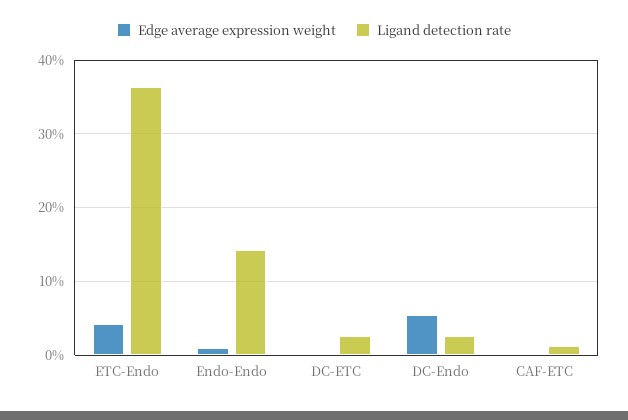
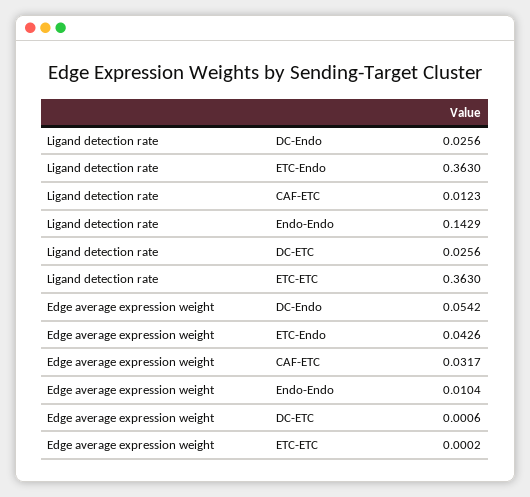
  {
    "Edge average expression weight": {
      "ETC-Endo": 0.0426,
      "Endo-Endo": 0.0104,
      "DC-ETC": 0.0006,
      "DC-Endo": 0.0542,
-     "CAF-ETC": 0
+     "CAF-ETC": 0.0317,
+     "ETC-ETC": 0.0002
    },
    "Ligand detection rate": {
      "ETC-Endo": 0.363,
      "Endo-Endo": 0.1429,
      "DC-ETC": 0.0256,
      "DC-Endo": 0.0256,
-     "CAF-ETC": 0.0123
+     "CAF-ETC": 0.0123,
+     "ETC-ETC": 0.363
    }
  }

